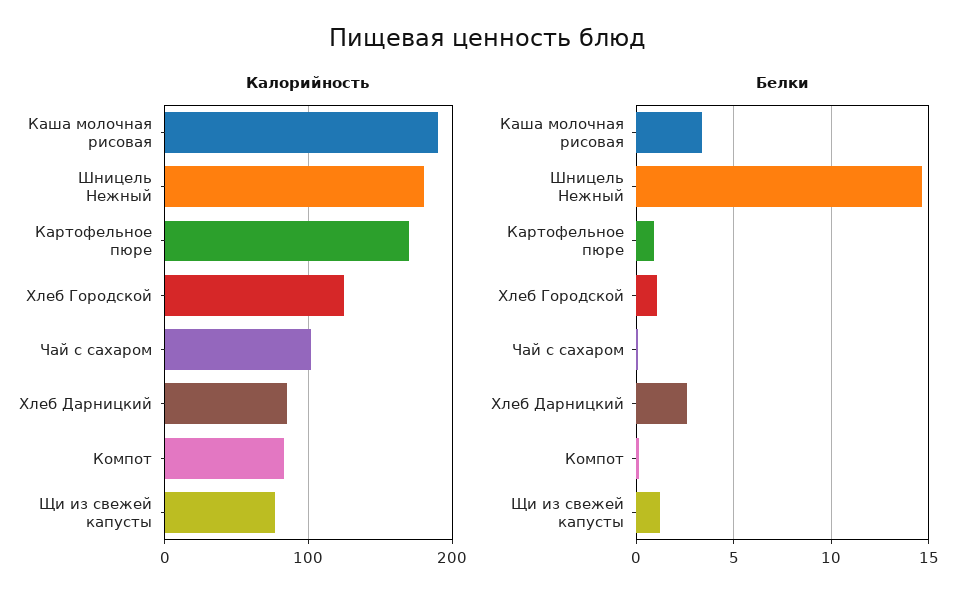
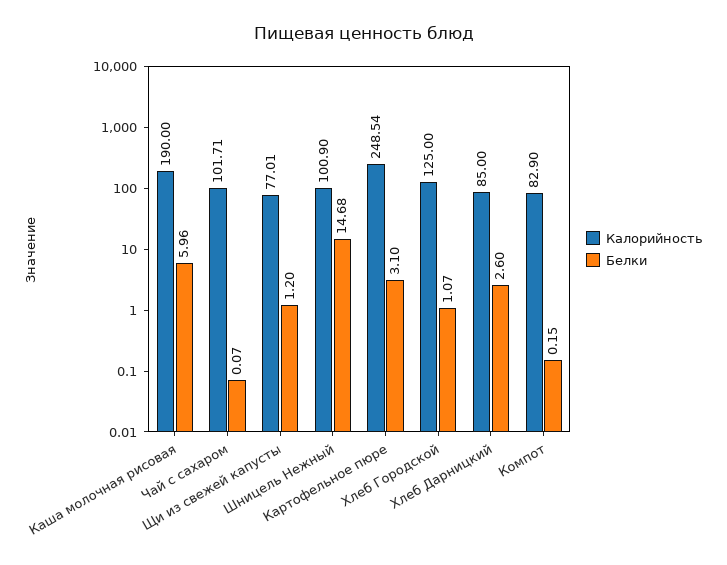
  {
    "Калорийность": {
      "Каша молочная рисовая": 190,
-     "Шницель Нежный": 180,
+     "Шницель Нежный": 100.9,
-     "Картофельное пюре": 170,
+     "Картофельное пюре": 248.54,
      "Хлеб Городской": 125,
      "Чай с сахаром": 101.71,
      "Хлеб Дарницкий": 85,
      "Компот": 82.9,
      "Щи из свежей капусты": 77.01
    },
    "Белки": {
-     "Каша молочная рисовая": 3.5,
+     "Каша молочная рисовая": 5.96,
      "Шницель Нежный": 14.68,
-     "Картофельное пюре": 1,
+     "Картофельное пюре": 3.1,
      "Хлеб Городской": 1.07,
      "Чай с сахаром": 0.07,
      "Хлеб Дарницкий": 2.6,
      "Компот": 0.15,
      "Щи из свежей капусты": 1.2
    }
  }

